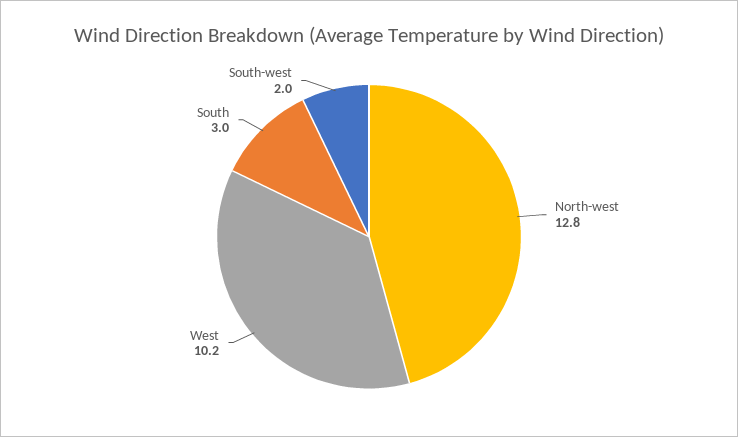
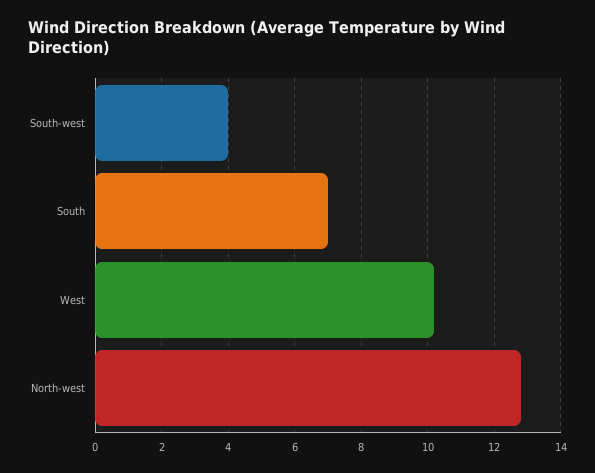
  {
    "North-west": 12.8,
    "West": 10.2,
-   "South": 3,
+   "South": 7,
-   "South-west": 2
+   "South-west": 4
  }

